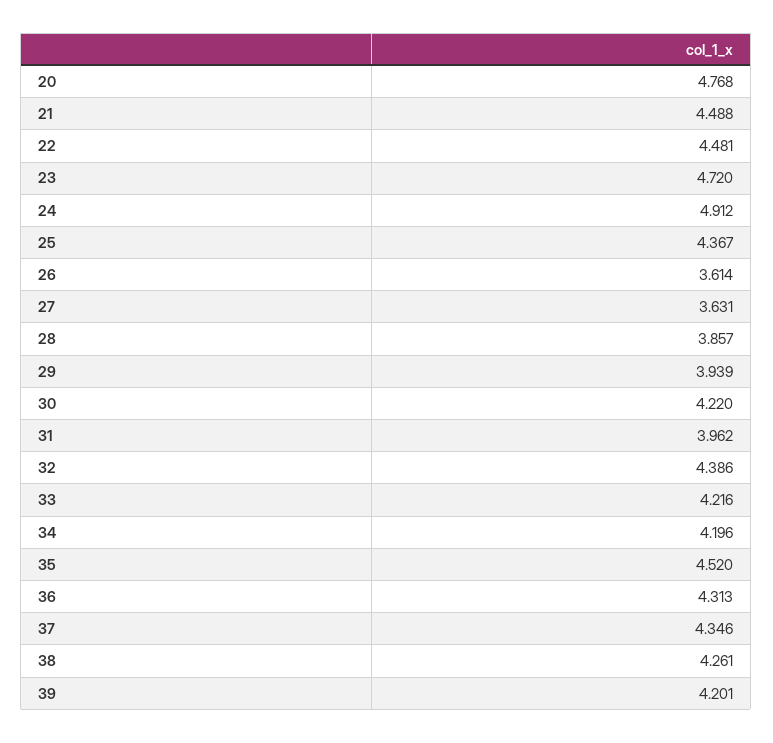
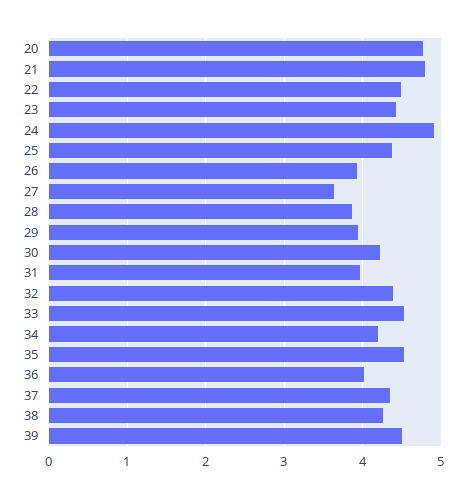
  {
    "20": 4.768,
-   "21": 4.488,
+   "21": 4.8,
    "22": 4.481,
-   "23": 4.72,
+   "23": 4.4,
    "24": 4.912,
    "25": 4.367,
-   "26": 3.614,
+   "26": 3.9,
    "27": 3.631,
    "28": 3.857,
    "29": 3.939,
    "30": 4.22,
    "31": 3.962,
    "32": 4.386,
-   "33": 4.216,
+   "33": 4.5,
    "34": 4.196,
    "35": 4.52,
-   "36": 4.313,
+   "36": 4,
    "37": 4.346,
    "38": 4.261,
-   "39": 4.201
+   "39": 4.5
  }

